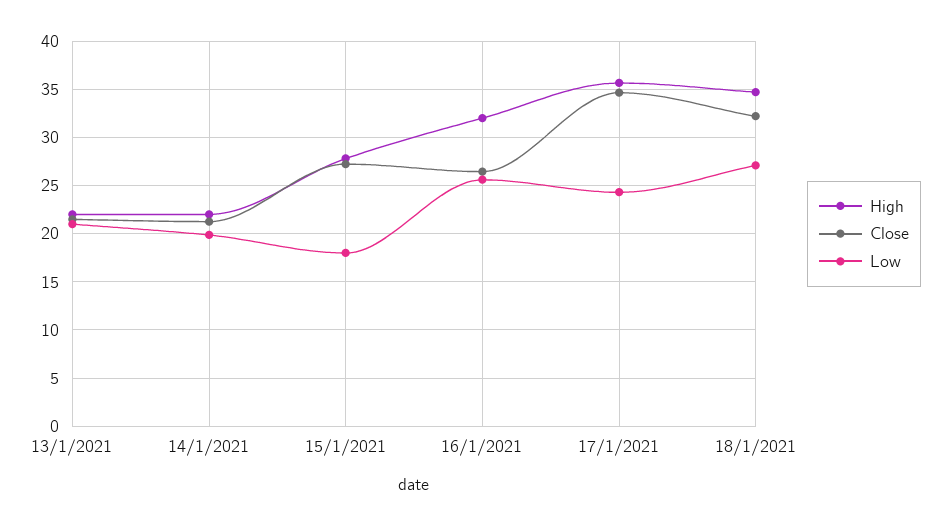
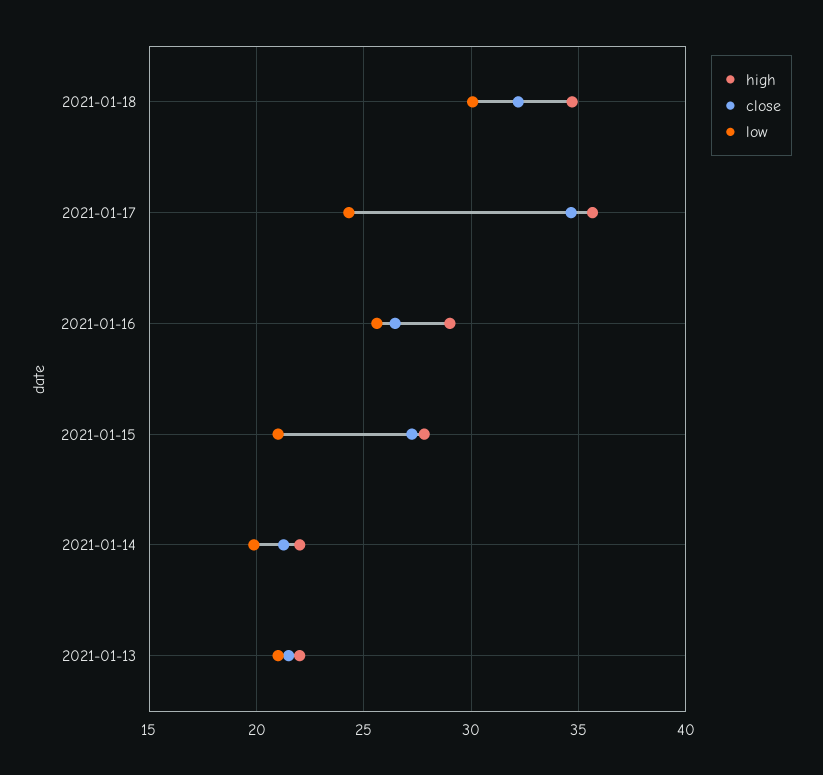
  {
    "High": {
      "13/1/2021": 22,
      "14/1/2021": 22,
      "15/1/2021": 28,
-     "16/1/2021": 32,
+     "16/1/2021": 29,
      "17/1/2021": 35.5,
      "18/1/2021": 34.5
    },
    "Close": {
      "13/1/2021": 21.5,
      "14/1/2021": 21.5,
      "15/1/2021": 27,
      "16/1/2021": 26.5,
      "17/1/2021": 34.5,
      "18/1/2021": 32
    },
    "Low": {
      "13/1/2021": 21,
      "14/1/2021": 20,
-     "15/1/2021": 18,
+     "15/1/2021": 21,
      "16/1/2021": 25.5,
      "17/1/2021": 24.5,
-     "18/1/2021": 27
+     "18/1/2021": 30
    }
  }

